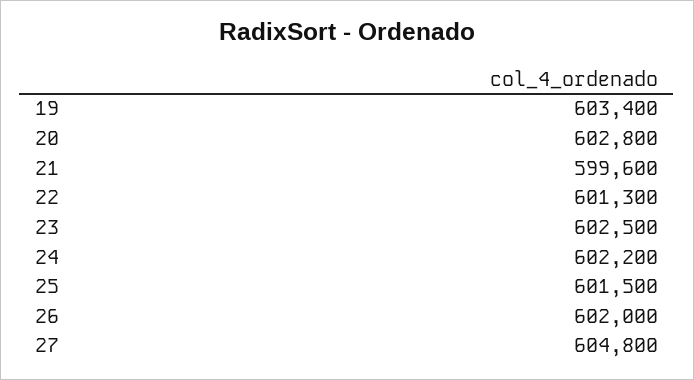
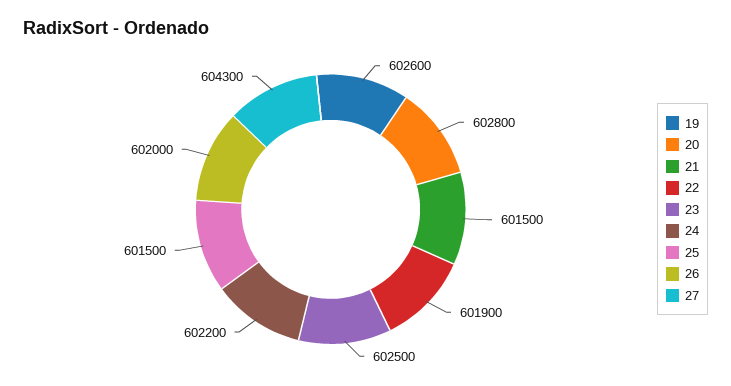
  {
-   "19": 603400,
+   "19": 602600,
    "20": 602800,
-   "21": 599600,
+   "21": 601500,
-   "22": 601300,
+   "22": 601900,
    "23": 602500,
    "24": 602200,
    "25": 601500,
    "26": 602000,
-   "27": 604800
+   "27": 604300
  }

